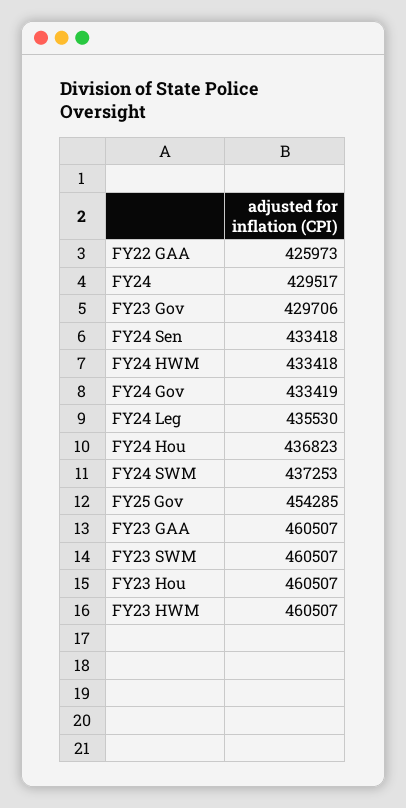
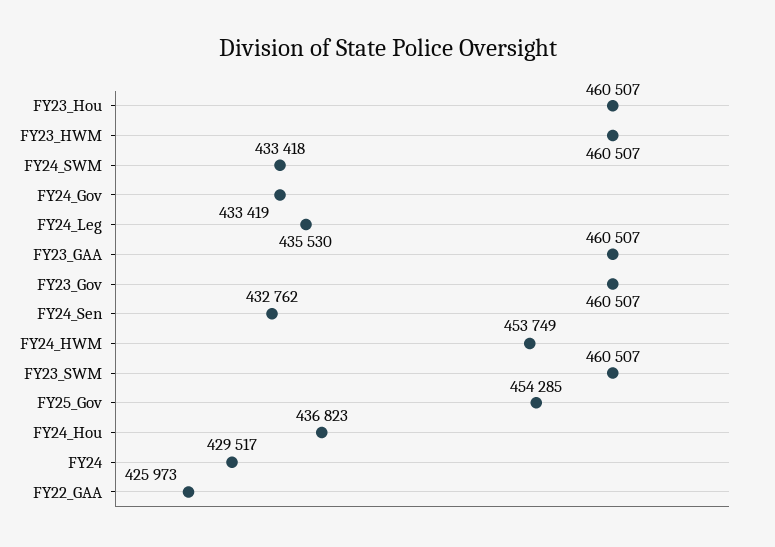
  {
    "FY22 GAA": 425973,
    "FY24": 429517,
-   "FY23 Gov": 429706,
+   "FY23 Gov": 460507,
-   "FY24 Sen": 433418,
+   "FY24 Sen": 432762,
-   "FY24 HWM": 433418,
+   "FY24 HWM": 453749,
    "FY24 Gov": 433419,
    "FY24 Leg": 435530,
    "FY24 Hou": 436823,
-   "FY24 SWM": 437253,
+   "FY24 SWM": 433418,
    "FY25 Gov": 454285,
    "FY23 GAA": 460507,
    "FY23 SWM": 460507,
    "FY23 Hou": 460507,
    "FY23 HWM": 460507
  }

